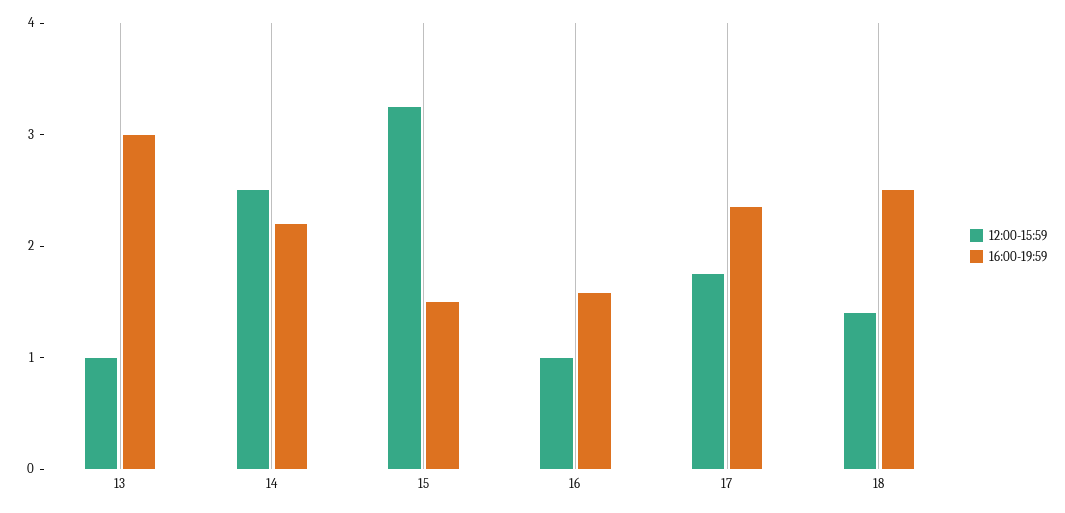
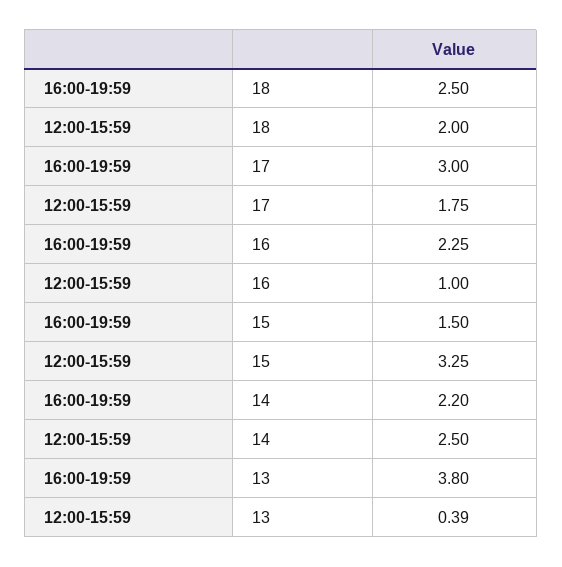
  {
    "12:00-15:59": {
-     "13": 1,
+     "13": 0.39,
      "14": 2.5,
      "15": 3.25,
      "16": 1,
      "17": 1.75,
-     "18": 1.4
+     "18": 2
    },
    "16:00-19:59": {
-     "13": 3,
+     "13": 3.8,
      "14": 2.2,
      "15": 1.5,
-     "16": 1.6,
+     "16": 2.25,
-     "17": 2.4,
+     "17": 3,
      "18": 2.5
    }
  }

